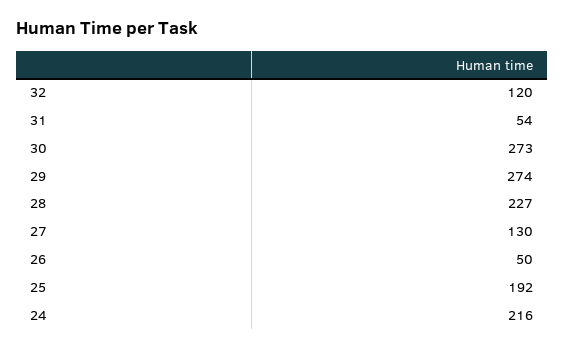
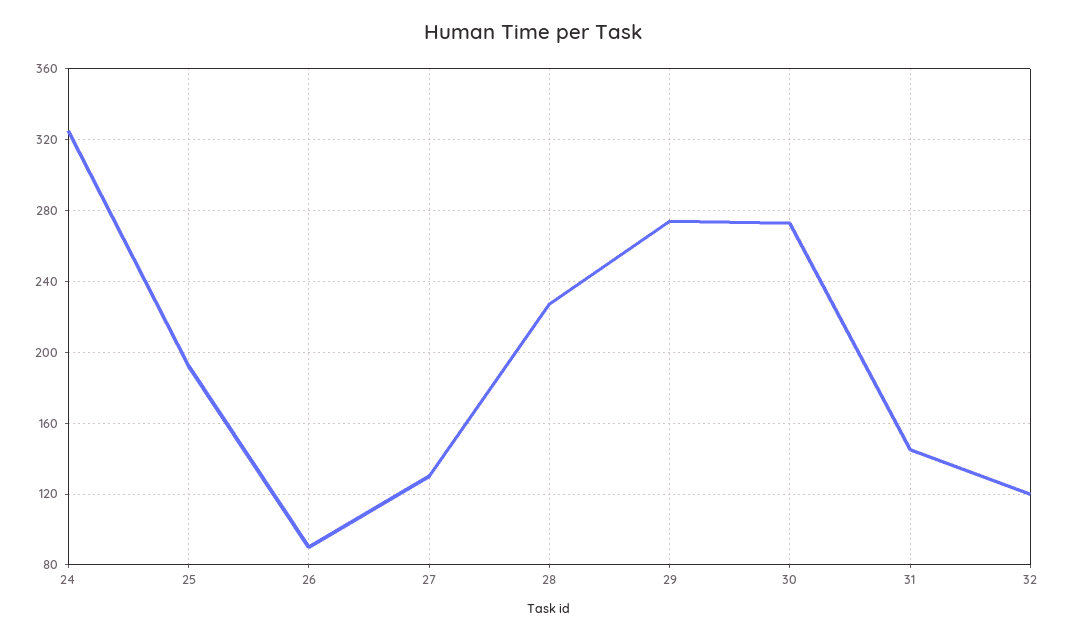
  {
    "32": 120,
-   "31": 54,
+   "31": 145,
    "30": 273,
    "29": 274,
    "28": 227,
    "27": 130,
-   "26": 50,
+   "26": 90,
    "25": 192,
-   "24": 216
+   "24": 325
  }

